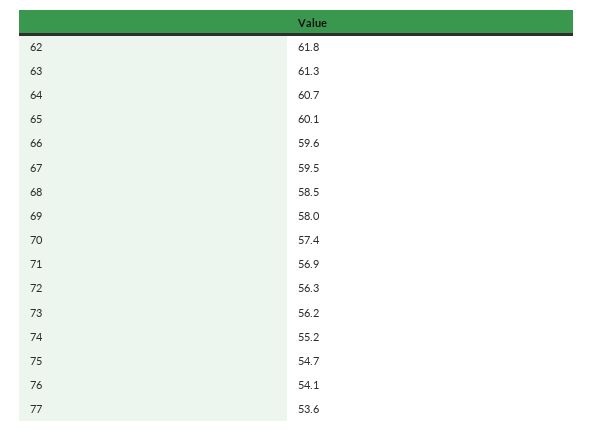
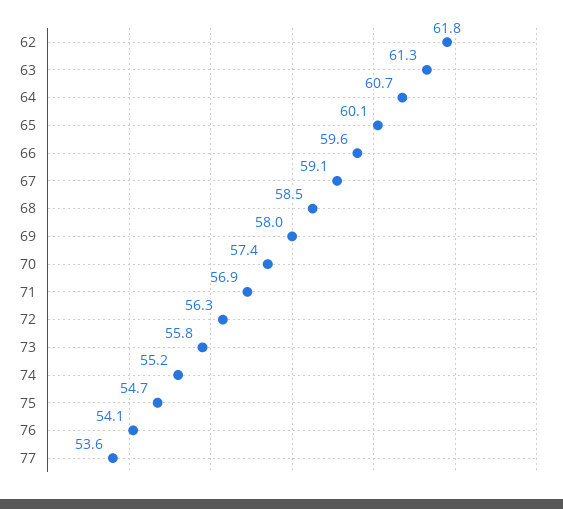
  {
    "62": 61.8,
    "63": 61.3,
    "64": 60.7,
    "65": 60.1,
    "66": 59.6,
-   "67": 59.5,
+   "67": 59.1,
    "68": 58.5,
    "69": 58,
    "70": 57.4,
    "71": 56.9,
    "72": 56.3,
-   "73": 56.2,
+   "73": 55.8,
    "74": 55.2,
    "75": 54.7,
    "76": 54.1,
    "77": 53.6
  }

